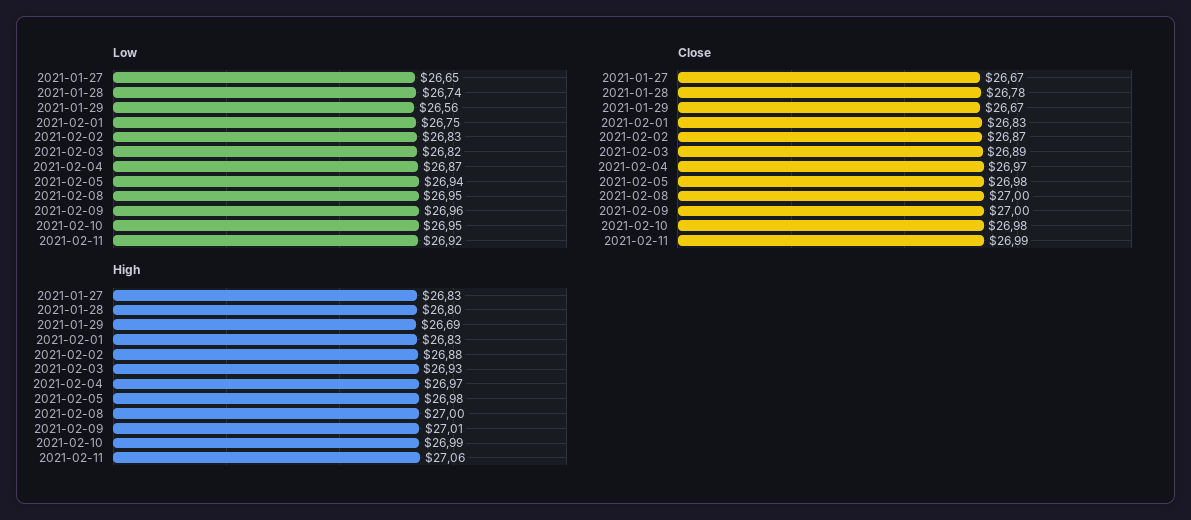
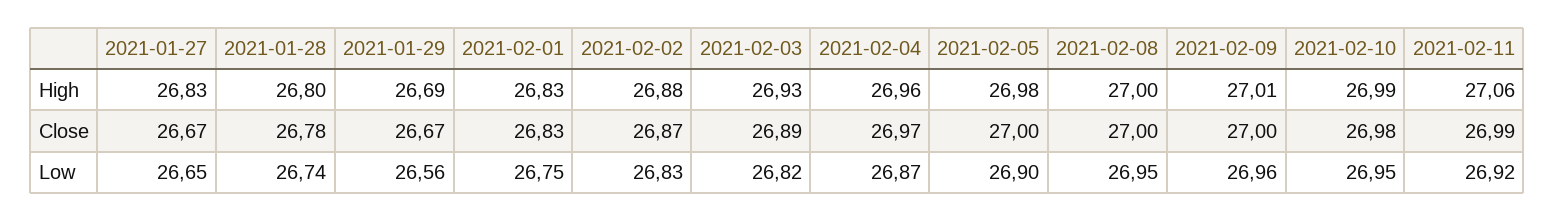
  {
    "Low": {
      "2021-01-27": 26.65,
      "2021-01-28": 26.74,
      "2021-01-29": 26.56,
      "2021-02-01": 26.75,
      "2021-02-02": 26.83,
      "2021-02-03": 26.82,
      "2021-02-04": 26.87,
-     "2021-02-05": 26.94,
+     "2021-02-05": 26.9,
      "2021-02-08": 26.95,
      "2021-02-09": 26.96,
      "2021-02-10": 26.95,
      "2021-02-11": 26.92
    },
    "Close": {
      "2021-01-27": 26.67,
      "2021-01-28": 26.78,
      "2021-01-29": 26.67,
      "2021-02-01": 26.83,
      "2021-02-02": 26.87,
      "2021-02-03": 26.89,
      "2021-02-04": 26.97,
-     "2021-02-05": 26.98,
+     "2021-02-05": 27,
      "2021-02-08": 27,
      "2021-02-09": 27,
      "2021-02-10": 26.98,
      "2021-02-11": 26.99
    },
    "High": {
      "2021-01-27": 26.83,
      "2021-01-28": 26.8,
      "2021-01-29": 26.69,
      "2021-02-01": 26.83,
      "2021-02-02": 26.88,
      "2021-02-03": 26.93,
-     "2021-02-04": 26.97,
+     "2021-02-04": 26.96,
      "2021-02-05": 26.98,
      "2021-02-08": 27,
      "2021-02-09": 27.01,
      "2021-02-10": 26.99,
      "2021-02-11": 27.06
    }
  }

